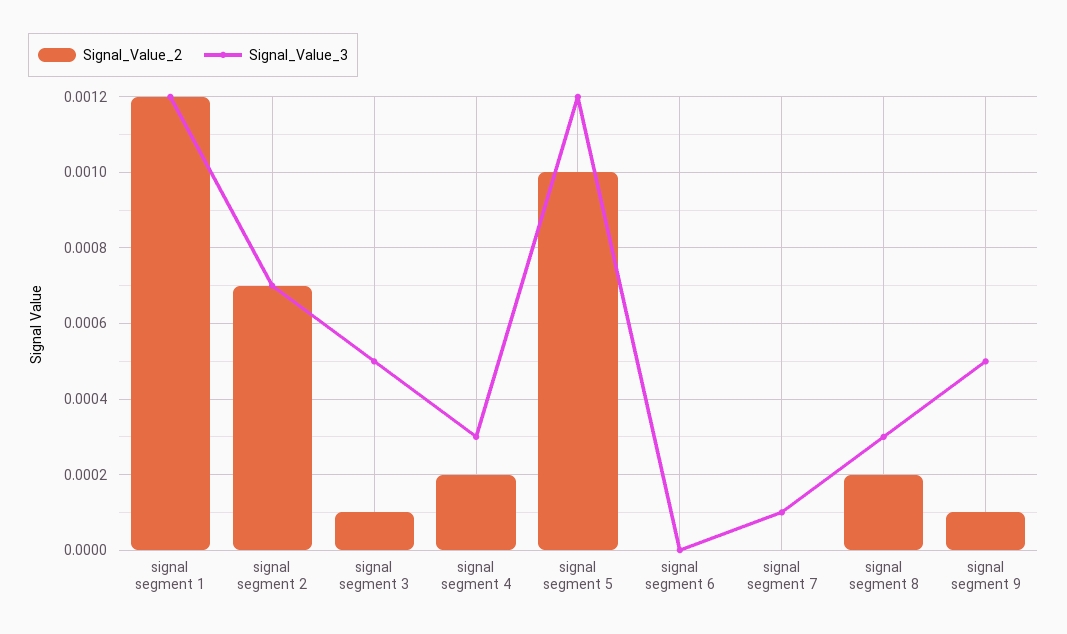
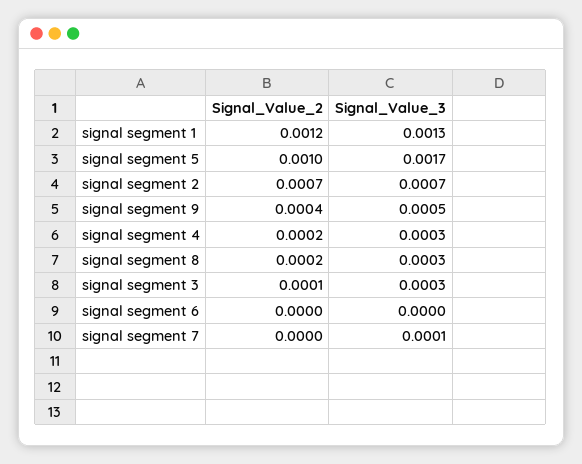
  {
    "Signal_Value_2": {
      "signal segment 1": 0.0012,
      "signal segment 2": 0.0007,
      "signal segment 3": 0.0001,
      "signal segment 4": 0.0002,
      "signal segment 5": 0.001,
      "signal segment 6": 0,
      "signal segment 7": 0,
      "signal segment 8": 0.0002,
-     "signal segment 9": 0.0001
+     "signal segment 9": 0.0004
    },
    "Signal_Value_3": {
-     "signal segment 1": 0.0012,
+     "signal segment 1": 0.0013,
      "signal segment 2": 0.0007,
-     "signal segment 3": 0.0005,
+     "signal segment 3": 0.0003,
      "signal segment 4": 0.0003,
-     "signal segment 5": 0.0012,
+     "signal segment 5": 0.0017,
      "signal segment 6": 0,
      "signal segment 7": 0.0001,
      "signal segment 8": 0.0003,
      "signal segment 9": 0.0005
    }
  }

